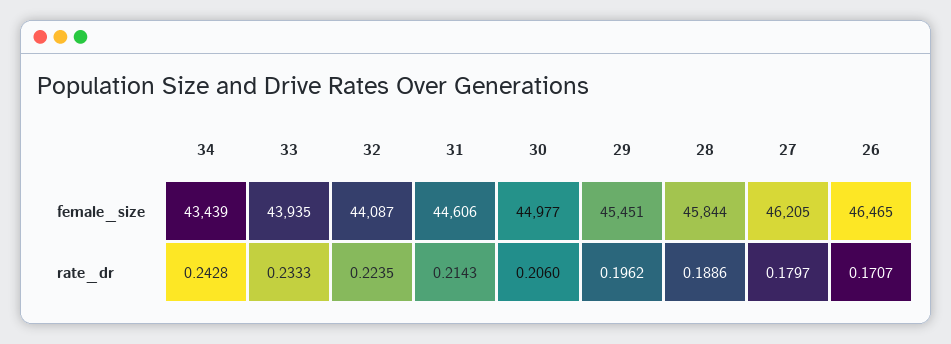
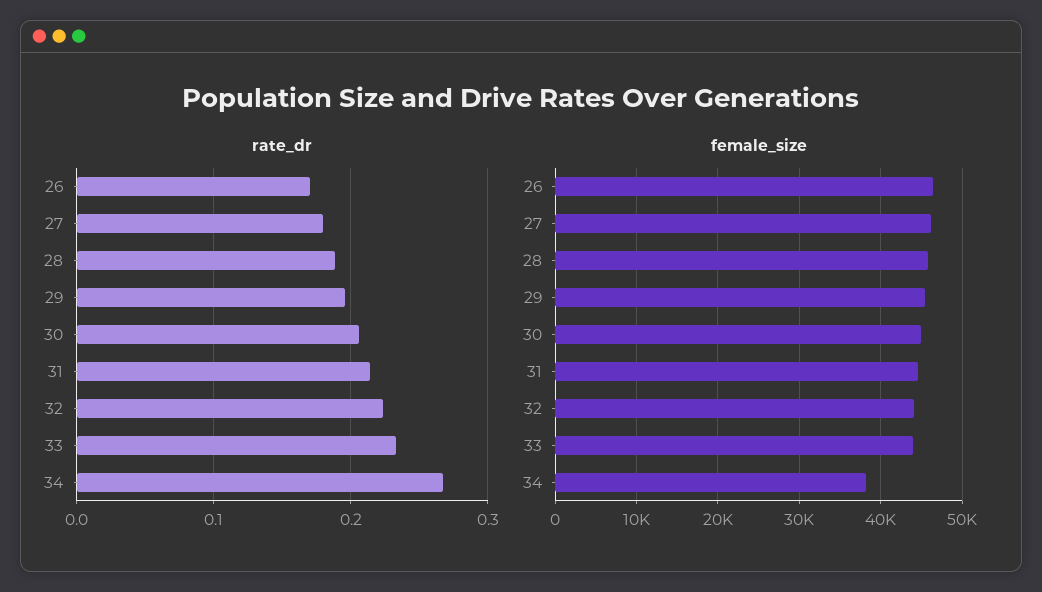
  {
    "female_size": {
-     "34": 43439,
+     "34": 38000,
      "33": 43935,
      "32": 44087,
      "31": 44606,
      "30": 44977,
      "29": 45451,
      "28": 45844,
      "27": 46205,
      "26": 46465
    },
    "rate_dr": {
-     "34": 0.2428,
+     "34": 0.27,
      "33": 0.2333,
      "32": 0.2235,
      "31": 0.2143,
      "30": 0.206,
      "29": 0.1962,
      "28": 0.1886,
      "27": 0.1797,
      "26": 0.1707
    }
  }

